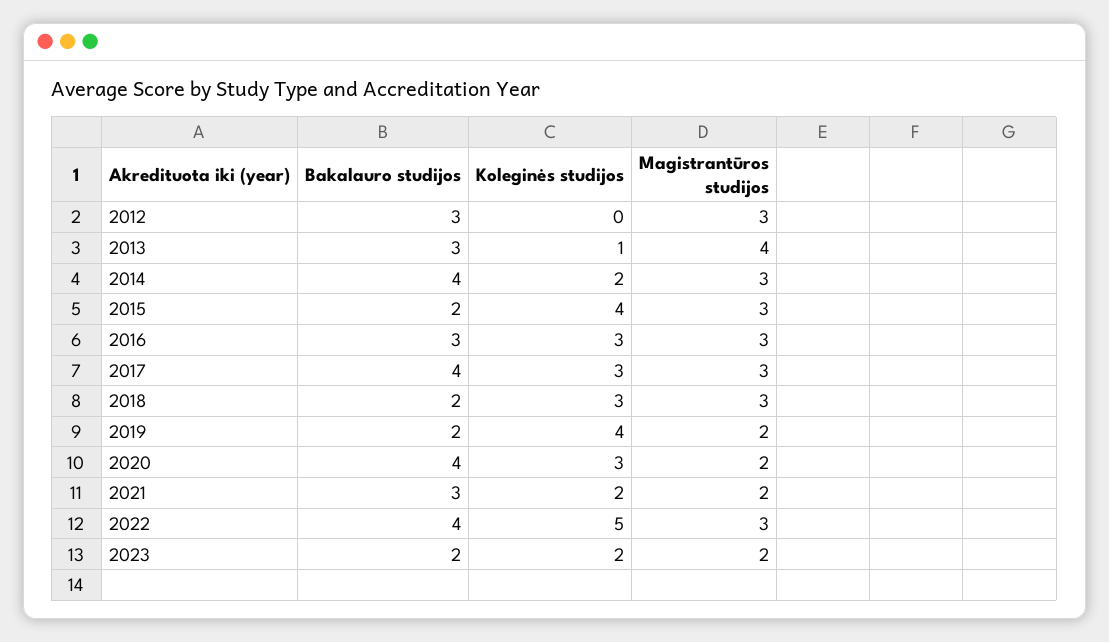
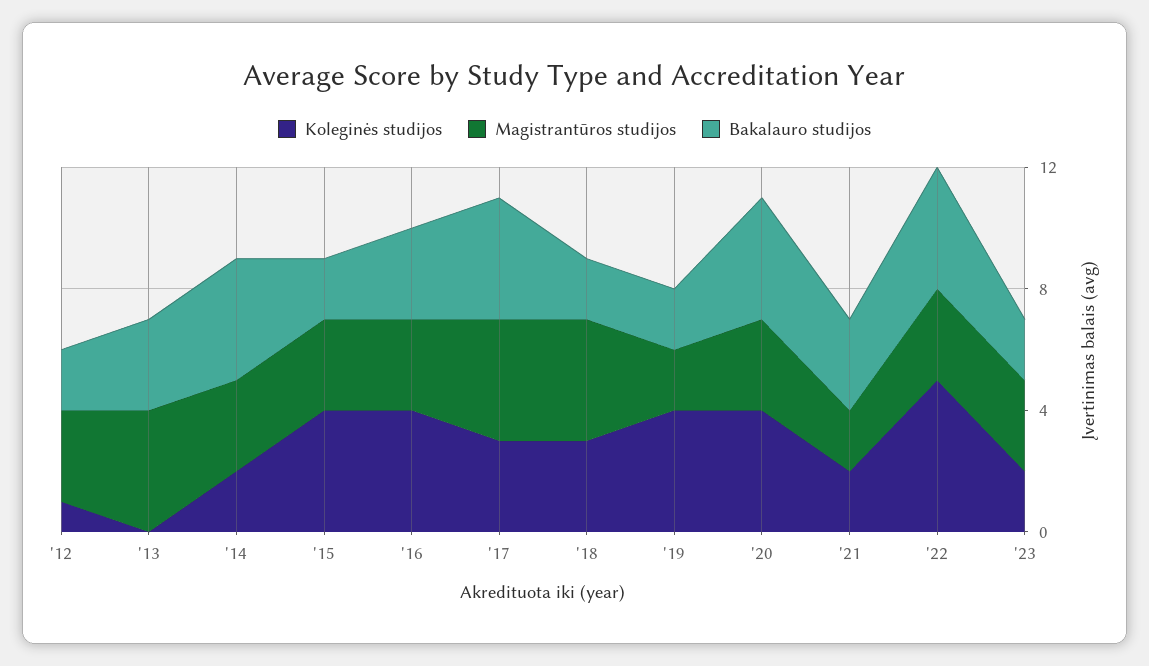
  {
    "Bakalauro studijos": {
-     "2012": 3,
+     "2012": 2,
      "2013": 3,
      "2014": 4,
      "2015": 2,
      "2016": 3,
      "2017": 4,
      "2018": 2,
      "2019": 2,
      "2020": 4,
      "2021": 3,
      "2022": 4,
      "2023": 2
    },
    "Koleginės studijos": {
-     "2012": 0,
+     "2012": 1,
-     "2013": 1,
+     "2013": 0,
      "2014": 2,
      "2015": 4,
-     "2016": 3,
+     "2016": 4,
      "2017": 3,
      "2018": 3,
      "2019": 4,
-     "2020": 3,
+     "2020": 4,
      "2021": 2,
      "2022": 5,
      "2023": 2
    },
    "Magistrantūros studijos": {
      "2012": 3,
      "2013": 4,
      "2014": 3,
      "2015": 3,
      "2016": 3,
-     "2017": 3,
+     "2017": 4,
-     "2018": 3,
+     "2018": 4,
      "2019": 2,
-     "2020": 2,
+     "2020": 3,
      "2021": 2,
      "2022": 3,
-     "2023": 2
+     "2023": 3
    }
  }

